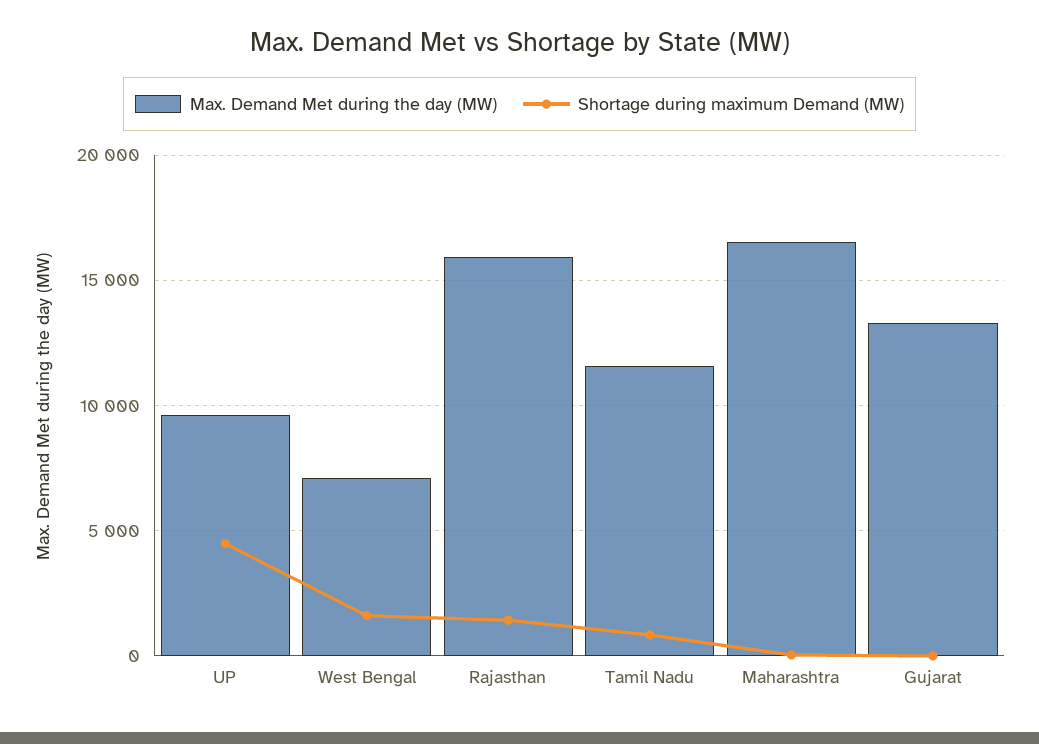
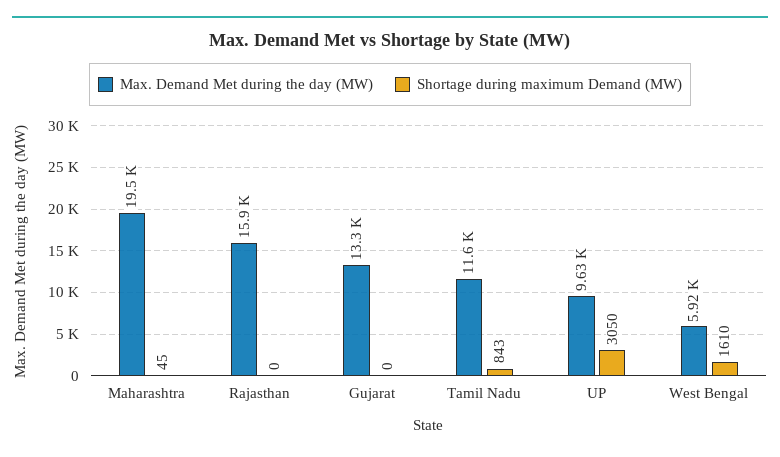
  {
    "Max. Demand Met during the day (MW)": {
      "UP": 9630,
-     "West Bengal": 7000,
+     "West Bengal": 5920,
      "Rajasthan": 15900,
      "Tamil Nadu": 11600,
-     "Maharashtra": 16500,
+     "Maharashtra": 19500,
      "Gujarat": 13300
    },
    "Shortage during maximum Demand (MW)": {
-     "UP": 4500,
+     "UP": 3050,
      "West Bengal": 1610,
-     "Rajasthan": 1500,
+     "Rajasthan": 0,
      "Tamil Nadu": 843,
      "Maharashtra": 45,
      "Gujarat": 0
    }
  }

